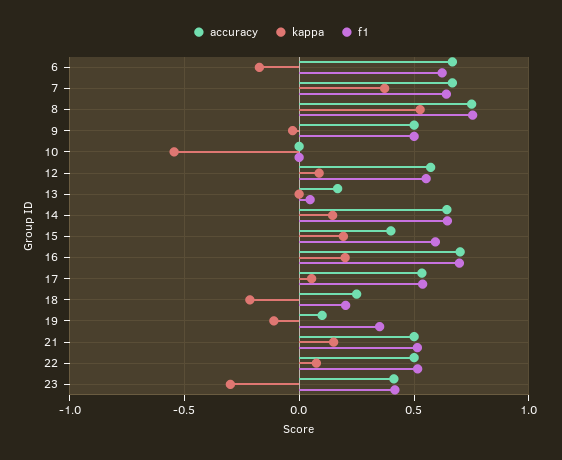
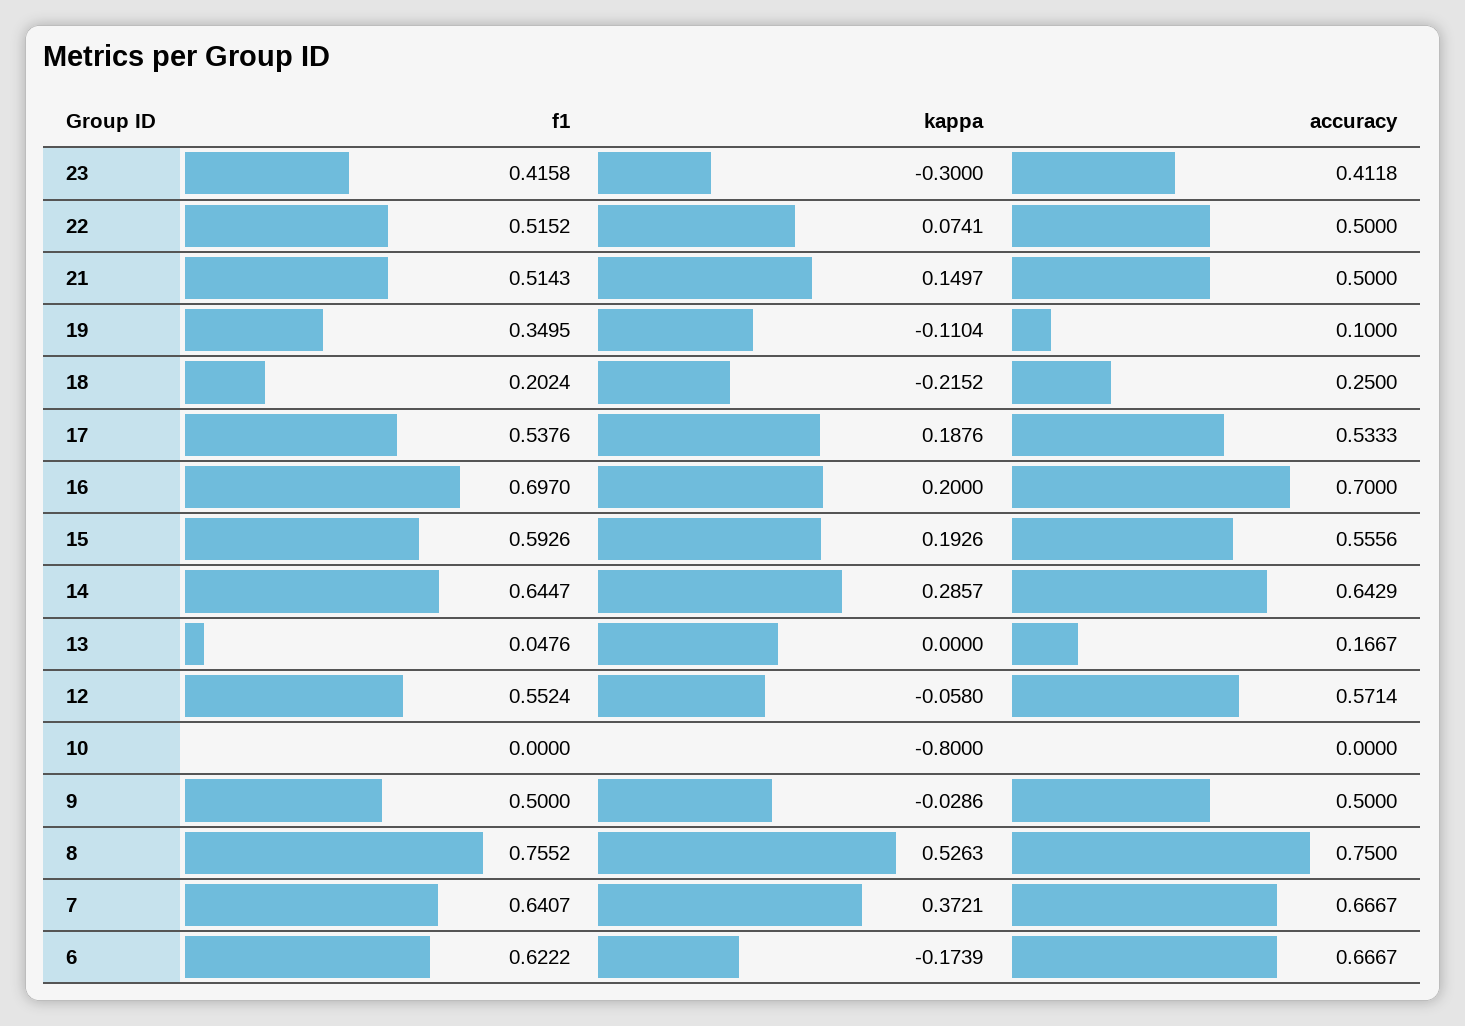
  {
    "accuracy": {
      "6": 0.6667,
      "7": 0.6667,
      "8": 0.75,
      "9": 0.5,
      "10": 0,
      "12": 0.5714,
      "13": 0.1667,
      "14": 0.6429,
-     "15": 0.4,
+     "15": 0.5556,
      "16": 0.7,
      "17": 0.5333,
      "18": 0.25,
      "19": 0.1,
      "21": 0.5,
      "22": 0.5,
      "23": 0.4118
    },
    "kappa": {
      "6": -0.1739,
      "7": 0.3721,
      "8": 0.5263,
      "9": -0.0286,
-     "10": -0.55,
+     "10": -0.8,
-     "12": 0.1,
+     "12": -0.058,
      "13": 0,
-     "14": 0.15,
+     "14": 0.2857,
      "15": 0.1926,
      "16": 0.2,
-     "17": 0.05,
+     "17": 0.1876,
      "18": -0.2152,
      "19": -0.1104,
      "21": 0.1497,
      "22": 0.0741,
      "23": -0.3
    },
    "f1": {
      "6": 0.6222,
      "7": 0.6407,
      "8": 0.7552,
      "9": 0.5,
      "10": 0,
      "12": 0.5524,
      "13": 0.0476,
      "14": 0.6447,
      "15": 0.5926,
      "16": 0.697,
      "17": 0.5376,
      "18": 0.2024,
      "19": 0.3495,
      "21": 0.5143,
      "22": 0.5152,
      "23": 0.4158
    }
  }

